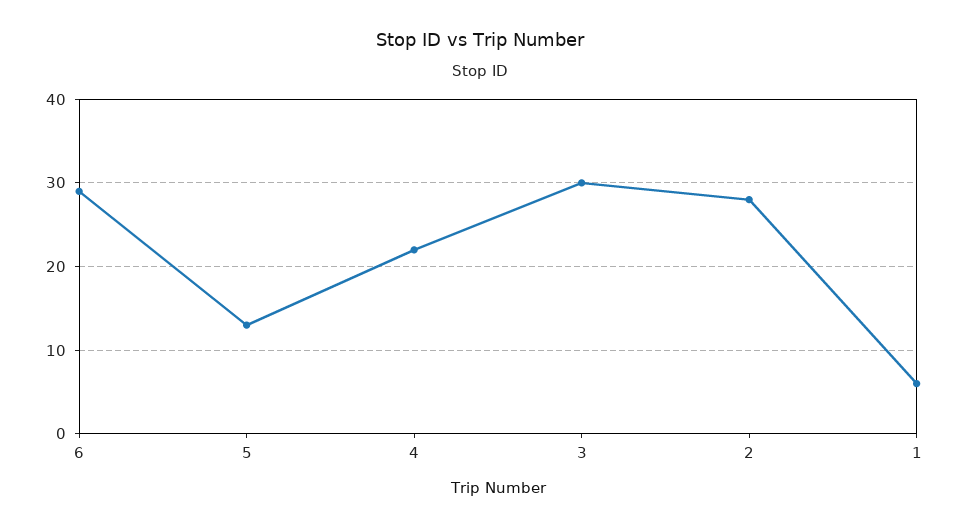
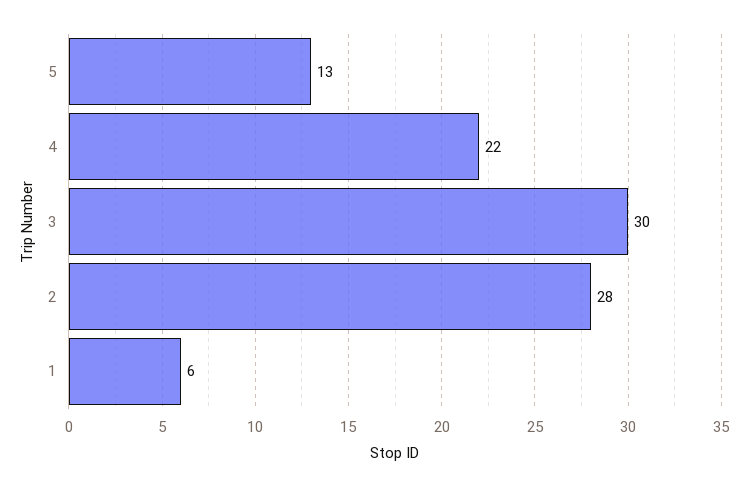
  {
-   "6": 29,
    "5": 13,
    "4": 22,
    "3": 30,
    "2": 28,
    "1": 6
  }

